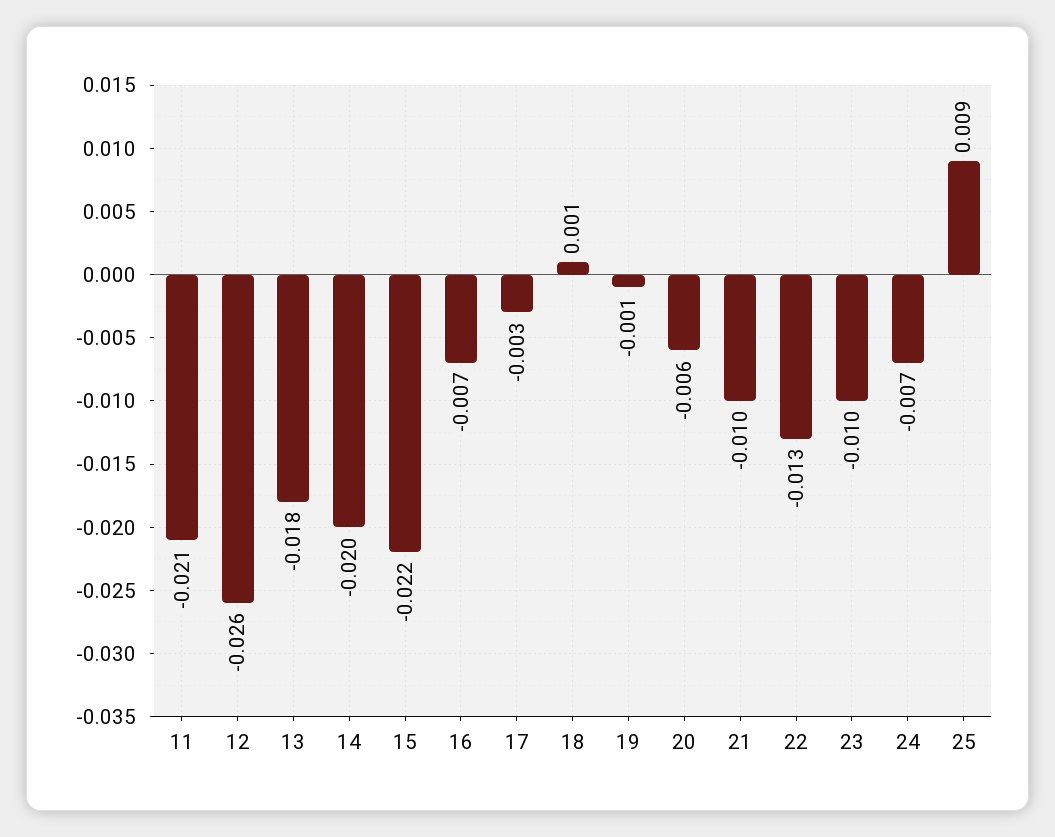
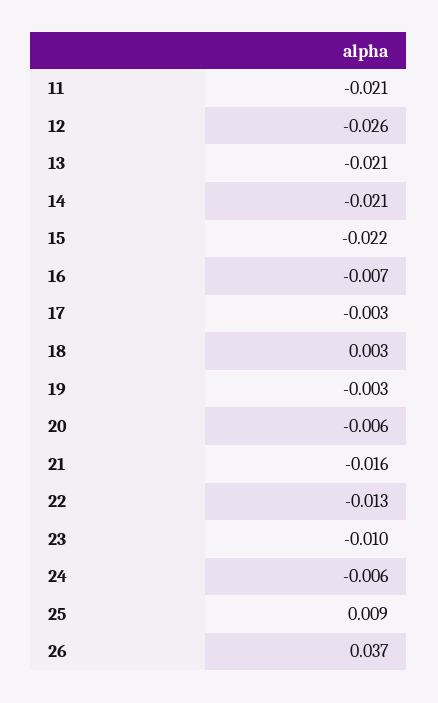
  {
    "11": -0.021,
    "12": -0.026,
-   "13": -0.018,
+   "13": -0.021,
-   "14": -0.02,
+   "14": -0.021,
    "15": -0.022,
    "16": -0.007,
    "17": -0.003,
-   "18": 0.001,
+   "18": 0.003,
-   "19": -0.001,
+   "19": -0.003,
    "20": -0.006,
-   "21": -0.01,
+   "21": -0.016,
    "22": -0.013,
    "23": -0.01,
-   "24": -0.007,
+   "24": -0.006,
-   "25": 0.009
+   "25": 0.009,
+   "26": 0.037
  }

